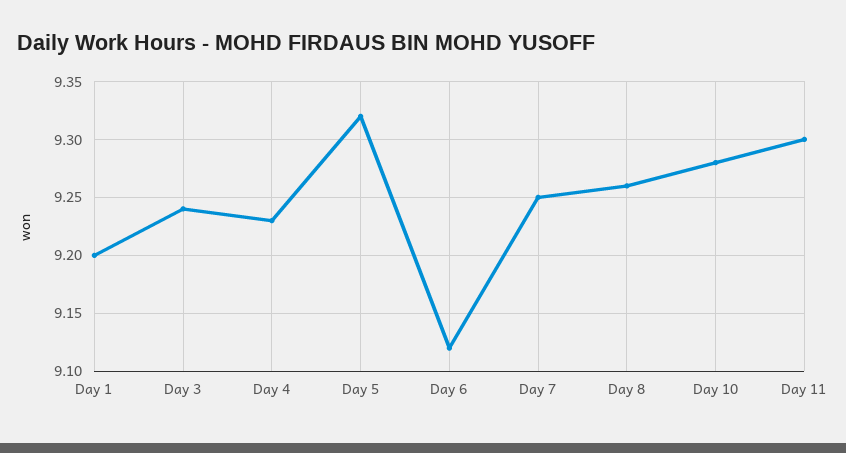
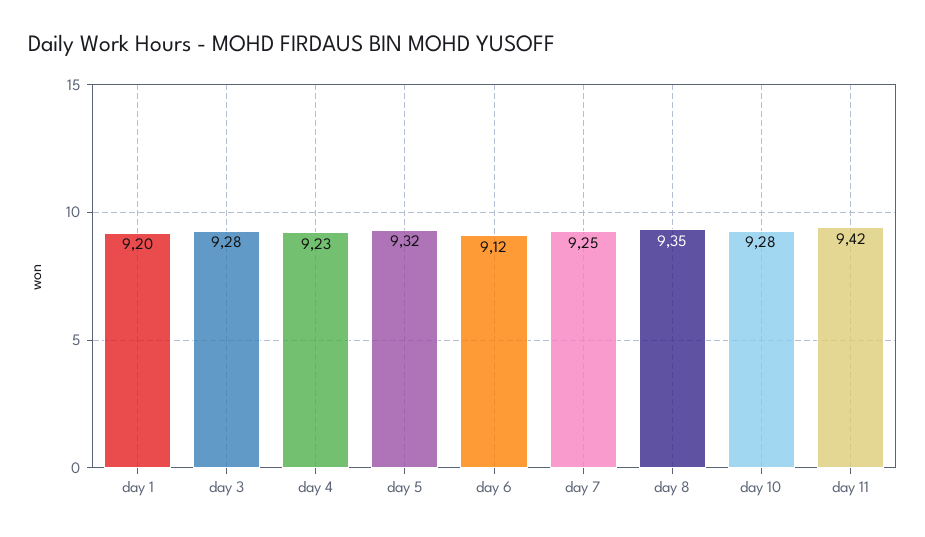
  {
    "Day 1": 9.2,
-   "Day 3": 9.24,
+   "Day 3": 9.28,
    "Day 4": 9.23,
    "Day 5": 9.32,
    "Day 6": 9.12,
    "Day 7": 9.25,
-   "Day 8": 9.26,
+   "Day 8": 9.35,
    "Day 10": 9.28,
-   "Day 11": 9.3
+   "Day 11": 9.42
  }

